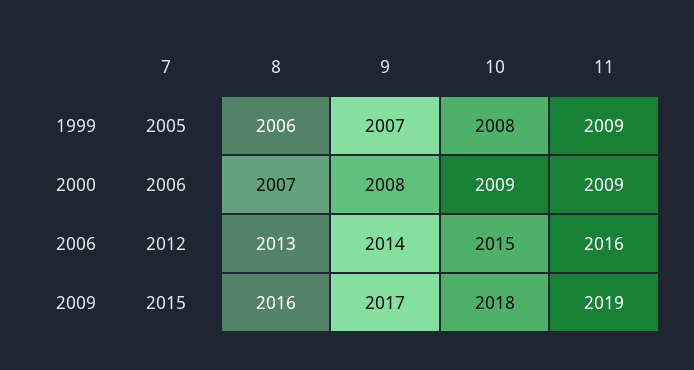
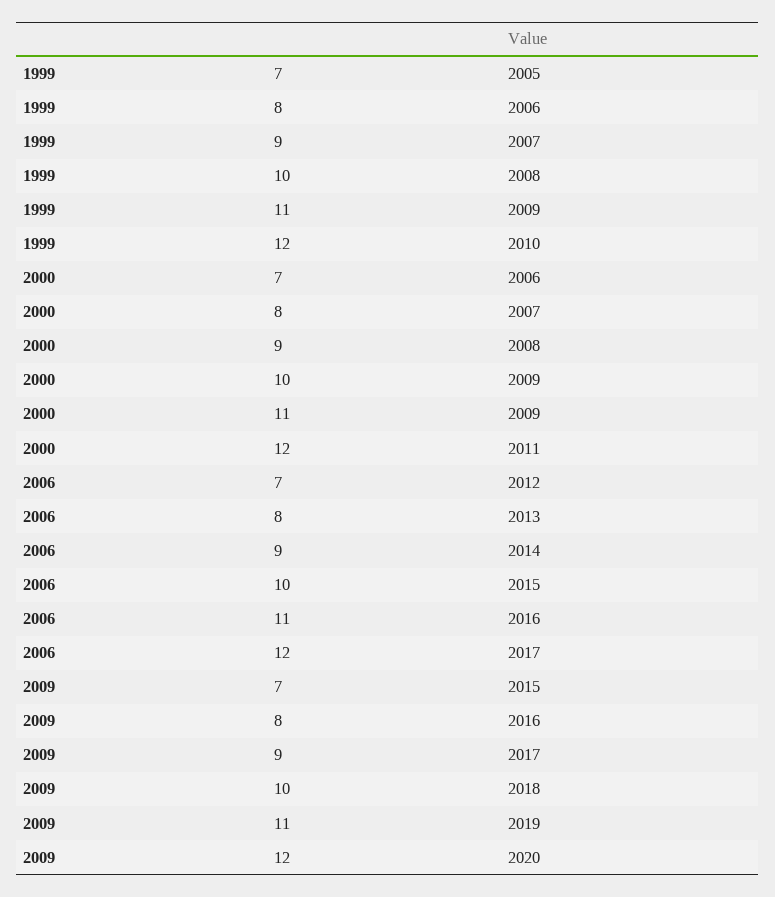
  {
    "7": {
      "1999": 2005,
      "2000": 2006,
      "2006": 2012,
      "2009": 2015
    },
    "8": {
      "1999": 2006,
      "2000": 2007,
      "2006": 2013,
      "2009": 2016
    },
    "9": {
      "1999": 2007,
      "2000": 2008,
      "2006": 2014,
      "2009": 2017
    },
    "10": {
      "1999": 2008,
      "2000": 2009,
      "2006": 2015,
      "2009": 2018
    },
    "11": {
      "1999": 2009,
      "2000": 2009,
      "2006": 2016,
      "2009": 2019
-   }
+   },
+   "12": {
+     "1999": 2010,
+     "2000": 2011,
+     "2006": 2017,
+     "2009": 2020
+   }
  }

